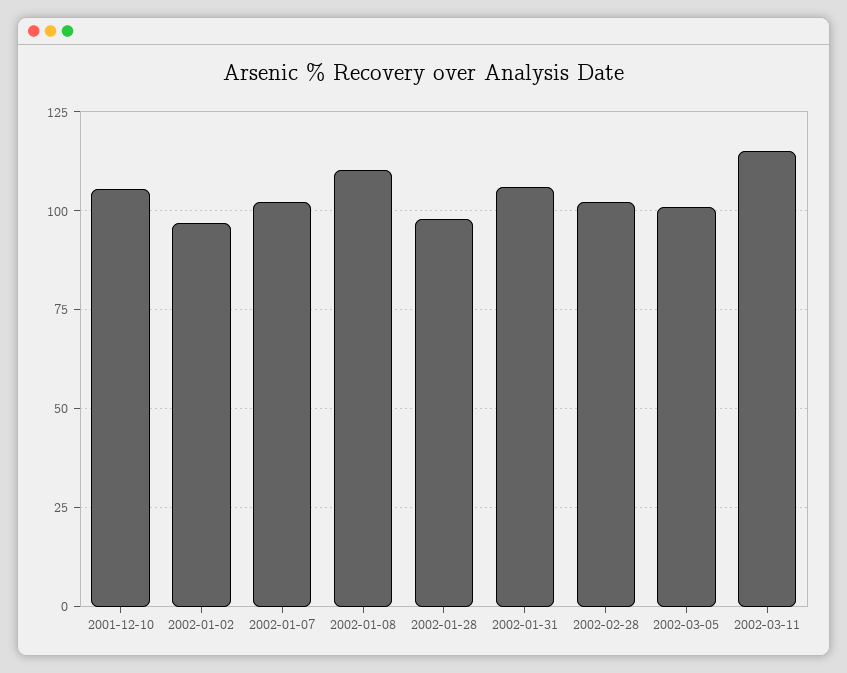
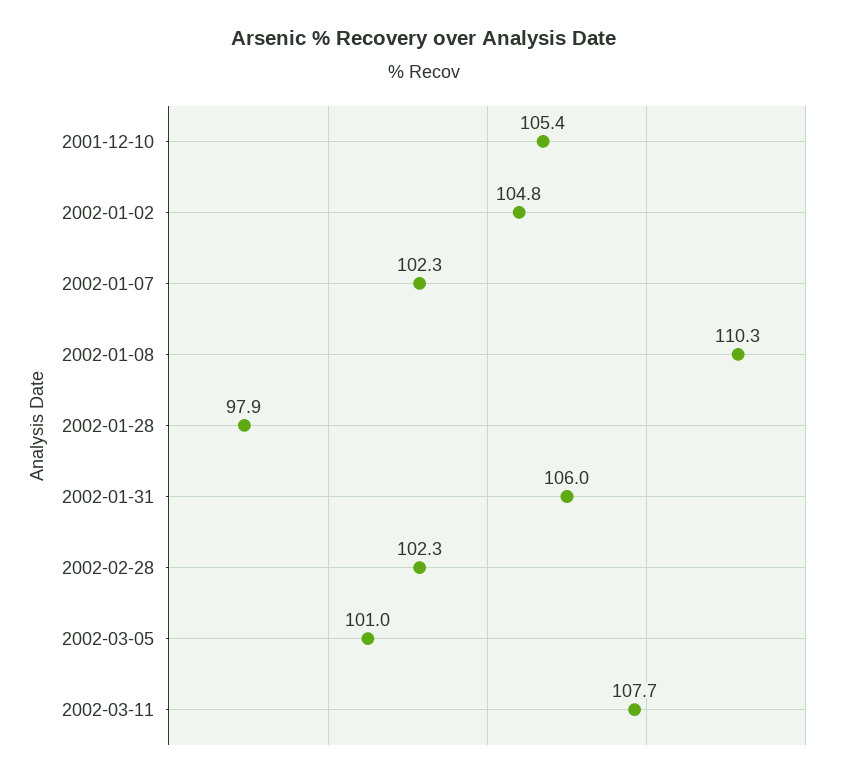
  {
    "2001-12-10": 105.4,
-   "2002-01-02": 97.5,
+   "2002-01-02": 104.8,
    "2002-01-07": 102.3,
    "2002-01-08": 110.3,
    "2002-01-28": 97.9,
    "2002-01-31": 106,
    "2002-02-28": 102.3,
    "2002-03-05": 101,
-   "2002-03-11": 115
+   "2002-03-11": 107.7
  }

